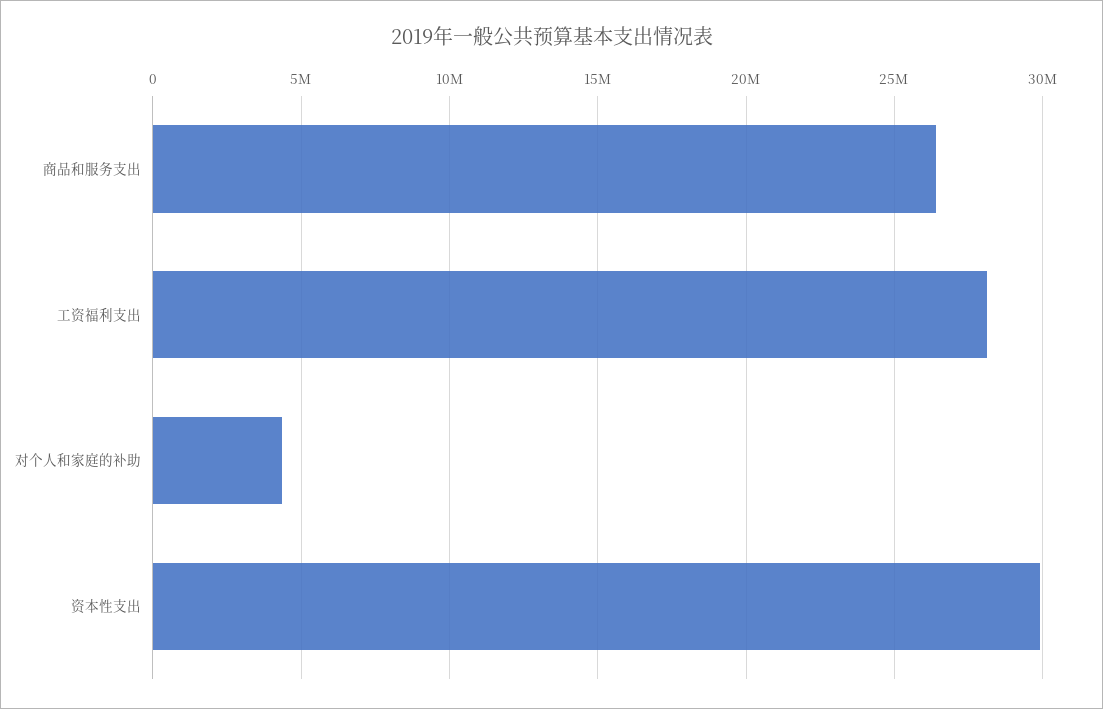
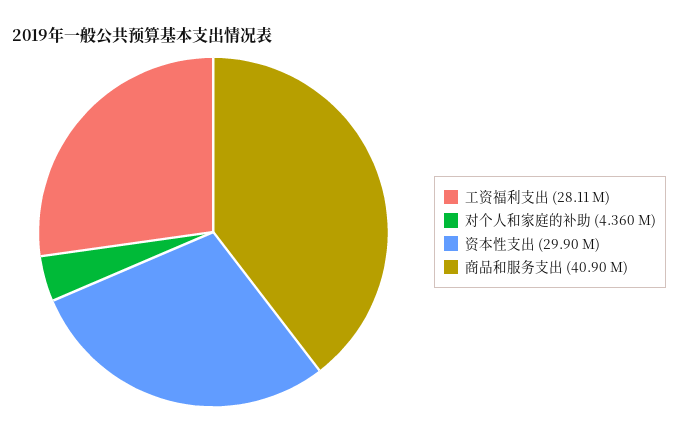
  {
-   "商品和服务支出": 26500000,
+   "商品和服务支出": 40900000,
    "工资福利支出": 28110000,
    "对个人和家庭的补助": 4360000,
    "资本性支出": 29900000
  }

